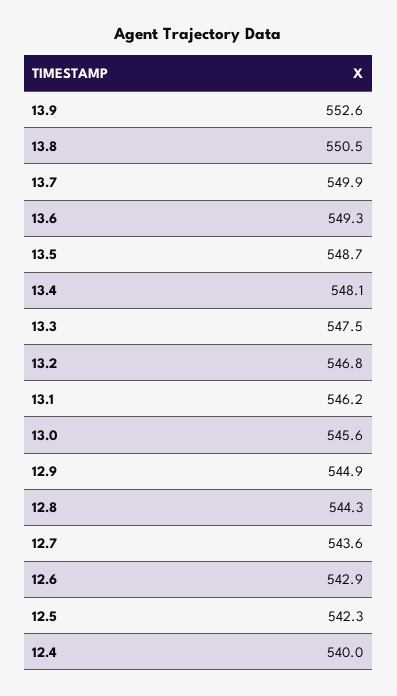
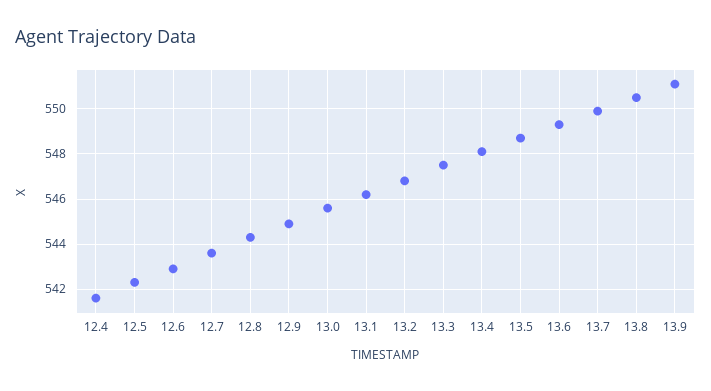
  {
-   "13.9": 552.6,
+   "13.9": 551,
    "13.8": 550.5,
    "13.7": 549.9,
    "13.6": 549.3,
    "13.5": 548.7,
    "13.4": 548.1,
    "13.3": 547.5,
    "13.2": 546.8,
    "13.1": 546.2,
    "13.0": 545.6,
    "12.9": 544.9,
    "12.8": 544.3,
    "12.7": 543.6,
    "12.6": 542.9,
    "12.5": 542.3,
-   "12.4": 540
+   "12.4": 541.5
  }

